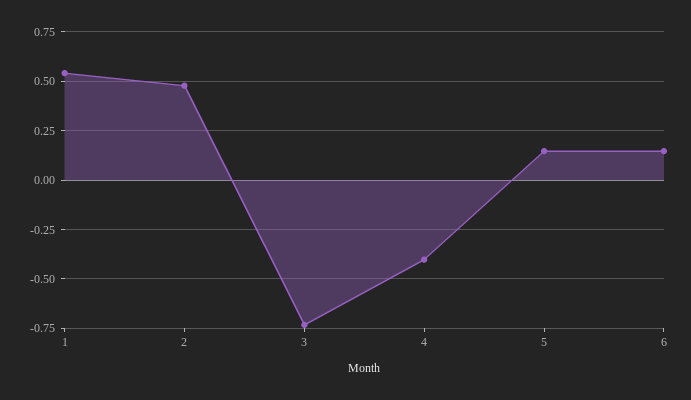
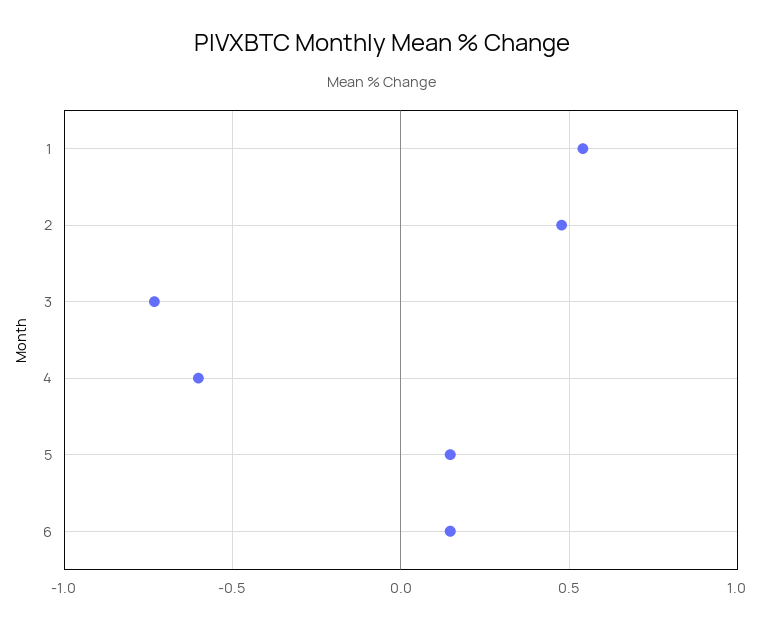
  {
    "1": 0.55,
    "2": 0.5,
    "3": -0.75,
-   "4": -0.4,
+   "4": -0.6,
    "5": 0.15,
    "6": 0.15
  }

